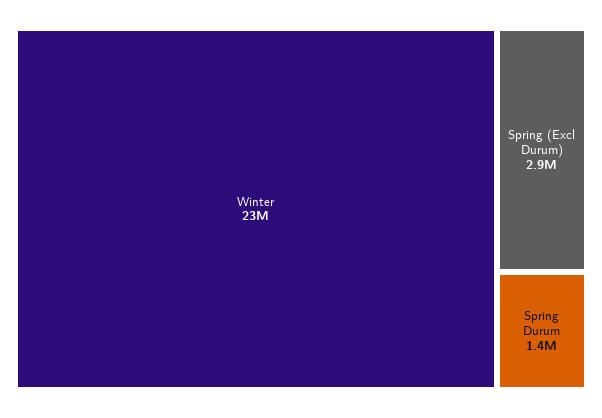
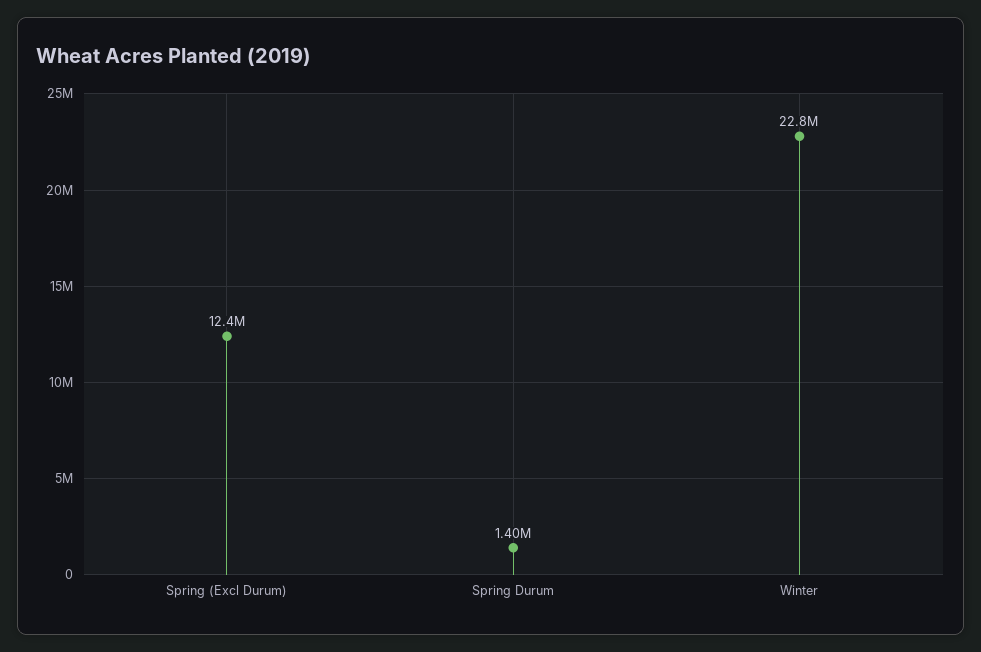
  {
    "Winter": 22800000,
-   "Spring (Excl Durum)": 2900000,
+   "Spring (Excl Durum)": 12400000,
    "Spring Durum": 1400000
  }

